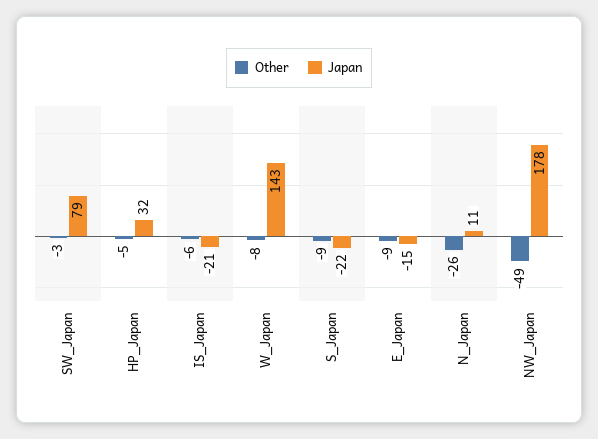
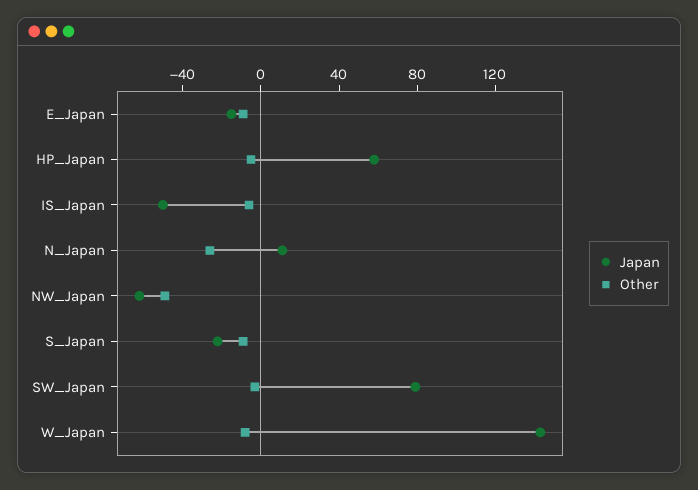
  {
    "Other": {
      "SW_Japan": -3,
      "HP_Japan": -5,
      "IS_Japan": -6,
      "W_Japan": -8,
      "S_Japan": -9,
      "E_Japan": -9,
      "N_Japan": -26,
      "NW_Japan": -49
    },
    "Japan": {
      "SW_Japan": 79,
-     "HP_Japan": 32,
+     "HP_Japan": 60,
-     "IS_Japan": -21,
+     "IS_Japan": -50,
      "W_Japan": 143,
      "S_Japan": -22,
      "E_Japan": -15,
      "N_Japan": 11,
-     "NW_Japan": 178
+     "NW_Japan": -60
    }
  }

